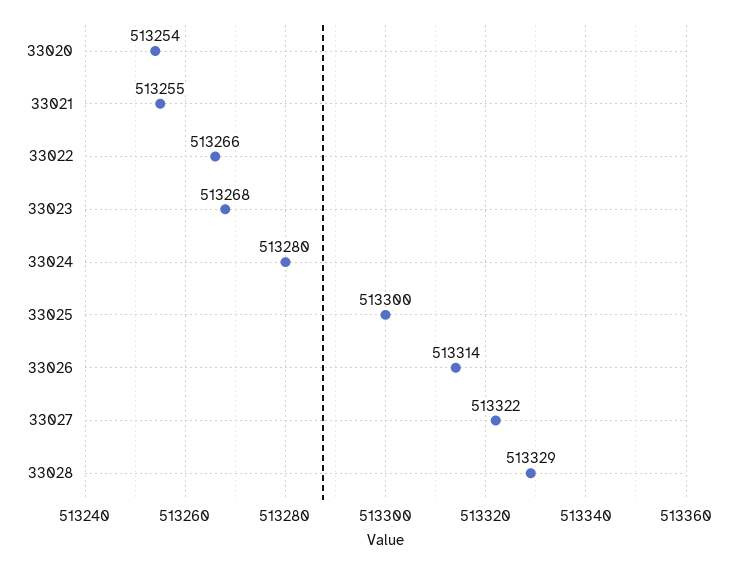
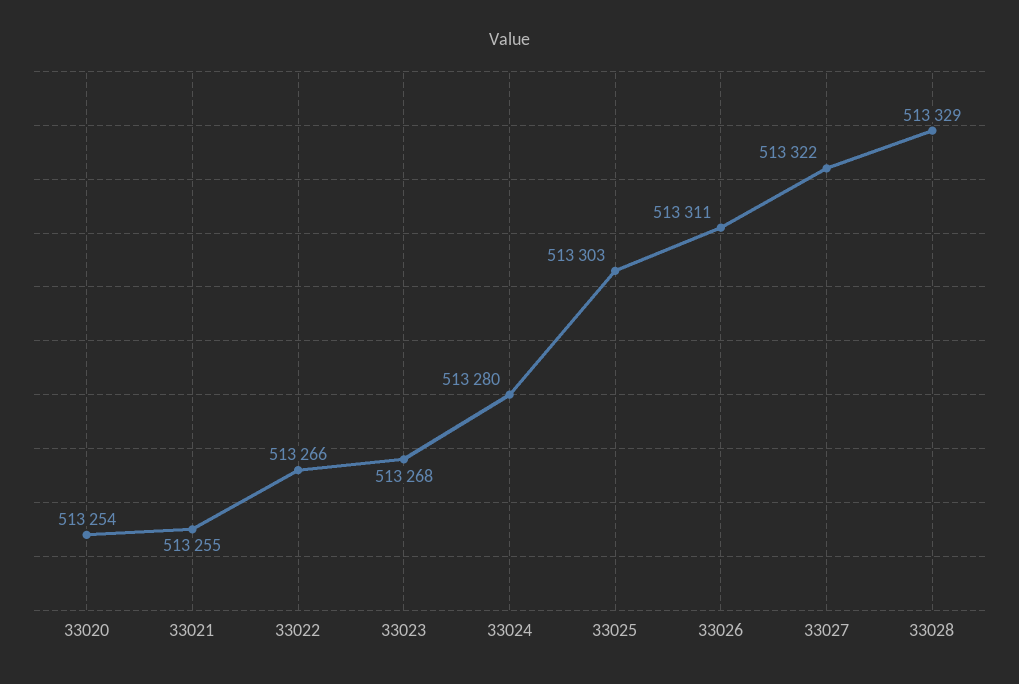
  {
    "33020": 513254,
    "33021": 513255,
    "33022": 513266,
    "33023": 513268,
    "33024": 513280,
-   "33025": 513300,
+   "33025": 513303,
-   "33026": 513314,
+   "33026": 513311,
    "33027": 513322,
    "33028": 513329
  }

